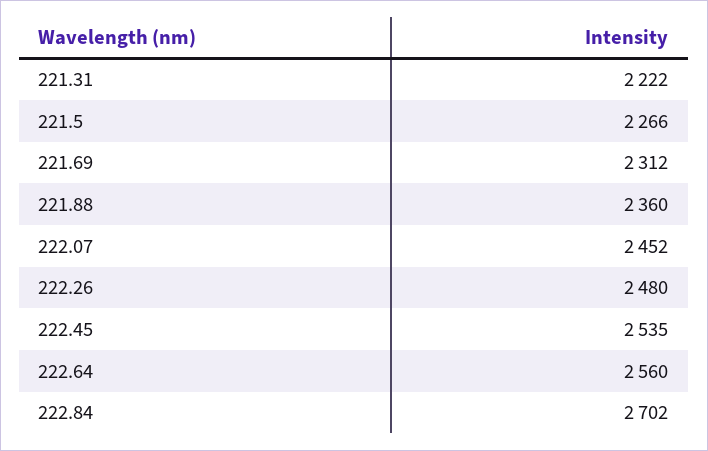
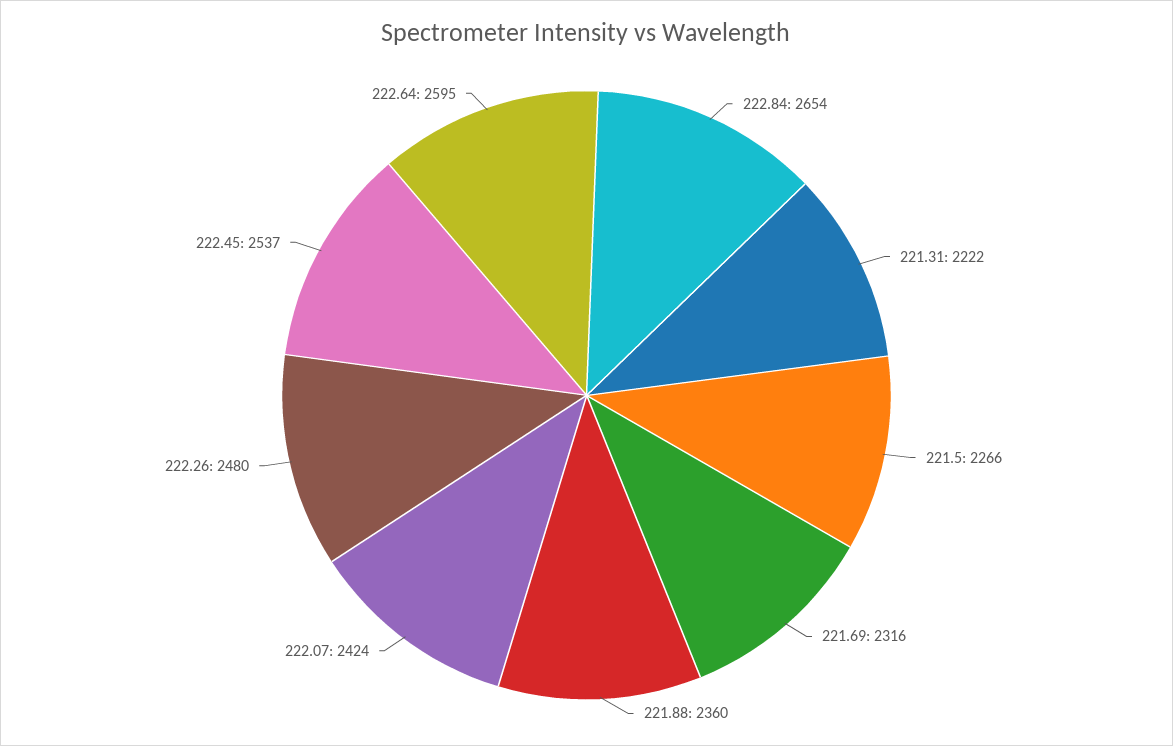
  {
    "221.31": 2222,
    "221.5": 2266,
-   "221.69": 2312,
+   "221.69": 2316,
    "221.88": 2360,
-   "222.07": 2452,
+   "222.07": 2424,
    "222.26": 2480,
-   "222.45": 2535,
+   "222.45": 2537,
-   "222.64": 2560,
+   "222.64": 2595,
-   "222.84": 2702
+   "222.84": 2654
  }

